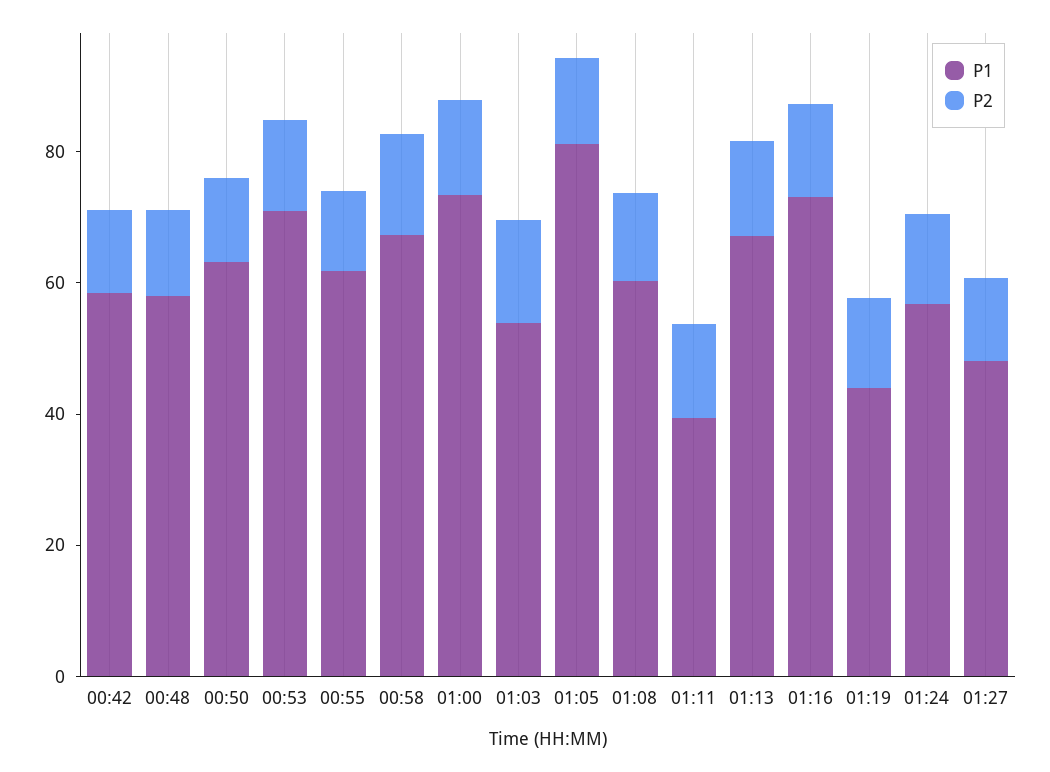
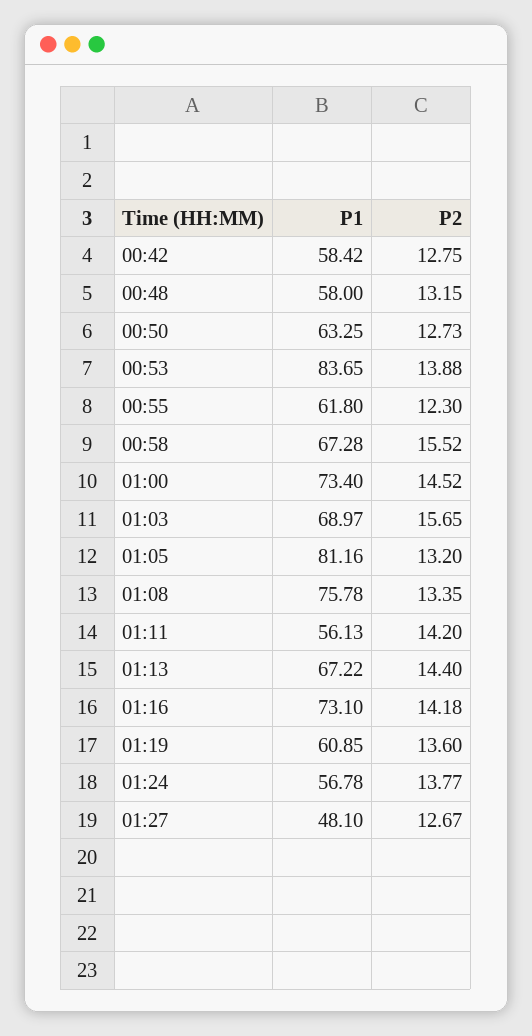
  {
    "P1": {
      "00:42": 58.42,
      "00:48": 58,
      "00:50": 63.25,
-     "00:53": 70,
+     "00:53": 83.65,
      "00:55": 61.8,
      "00:58": 67.28,
      "01:00": 73.4,
-     "01:03": 55,
+     "01:03": 68.97,
      "01:05": 81.16,
-     "01:08": 60,
+     "01:08": 75.78,
-     "01:11": 40,
+     "01:11": 56.13,
      "01:13": 67.22,
      "01:16": 73.1,
-     "01:19": 45,
+     "01:19": 60.85,
      "01:24": 56.78,
      "01:27": 48.1
    },
    "P2": {
      "00:42": 12.75,
      "00:48": 13.15,
      "00:50": 12.73,
      "00:53": 13.88,
      "00:55": 12.3,
      "00:58": 15.52,
      "01:00": 14.52,
      "01:03": 15.65,
      "01:05": 13.2,
      "01:08": 13.35,
      "01:11": 14.2,
      "01:13": 14.4,
      "01:16": 14.18,
      "01:19": 13.6,
      "01:24": 13.77,
      "01:27": 12.67
    }
  }

